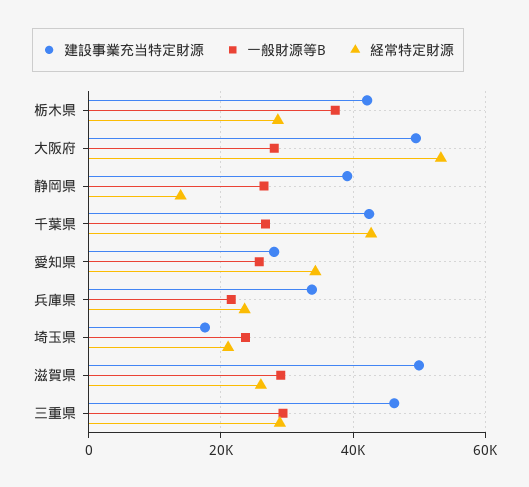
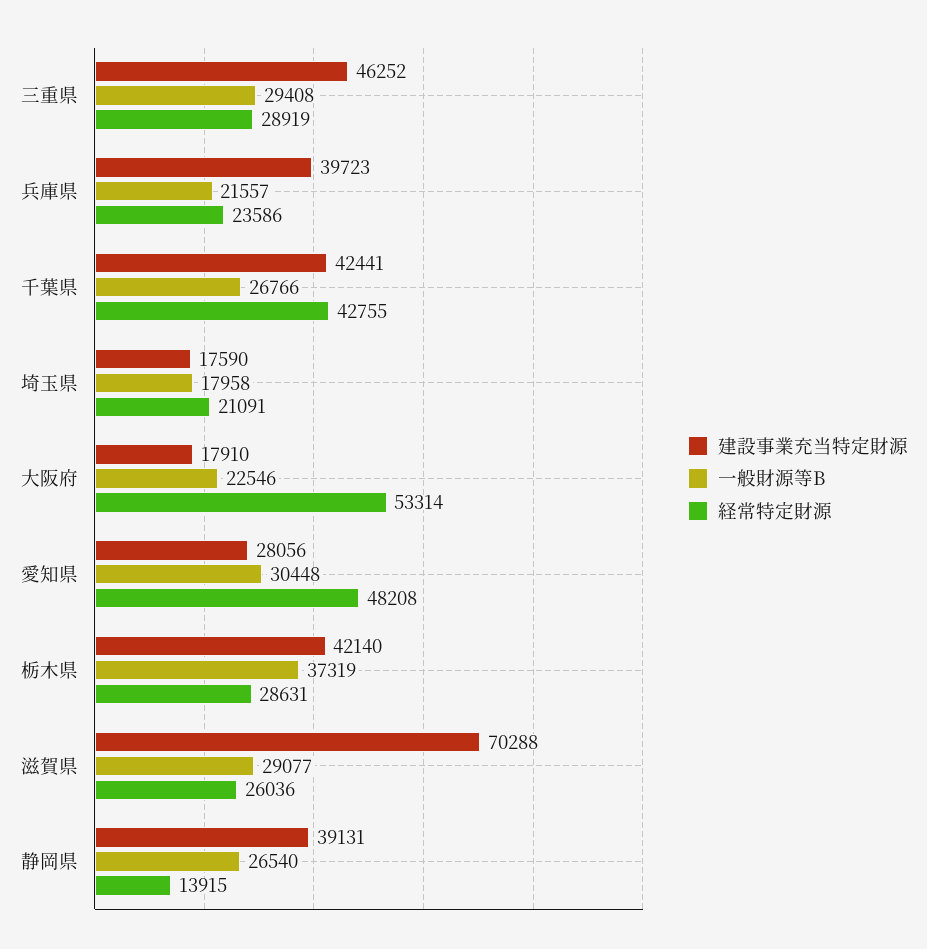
  {
    "建設事業充当特定財源": {
      "栃木県": 42140,
-     "大阪府": 50000,
+     "大阪府": 17910,
      "静岡県": 39131,
      "千葉県": 42441,
      "愛知県": 28056,
-     "兵庫県": 34000,
+     "兵庫県": 39723,
      "埼玉県": 17590,
-     "滋賀県": 50000,
+     "滋賀県": 70288,
      "三重県": 46252
    },
    "一般財源等B": {
      "栃木県": 37319,
-     "大阪府": 28000,
+     "大阪府": 22546,
      "静岡県": 26540,
      "千葉県": 26766,
-     "愛知県": 26000,
+     "愛知県": 30448,
      "兵庫県": 21557,
-     "埼玉県": 24000,
+     "埼玉県": 17958,
      "滋賀県": 29077,
      "三重県": 29408
    },
    "経常特定財源": {
      "栃木県": 28631,
      "大阪府": 53314,
      "静岡県": 13915,
      "千葉県": 42755,
-     "愛知県": 34000,
+     "愛知県": 48208,
      "兵庫県": 23586,
      "埼玉県": 21091,
      "滋賀県": 26036,
      "三重県": 28919
    }
  }

